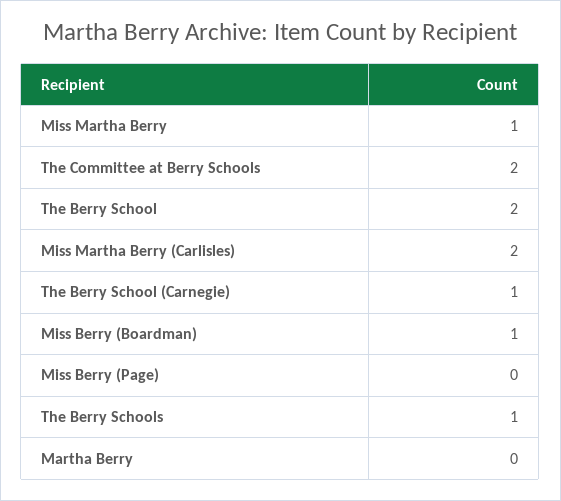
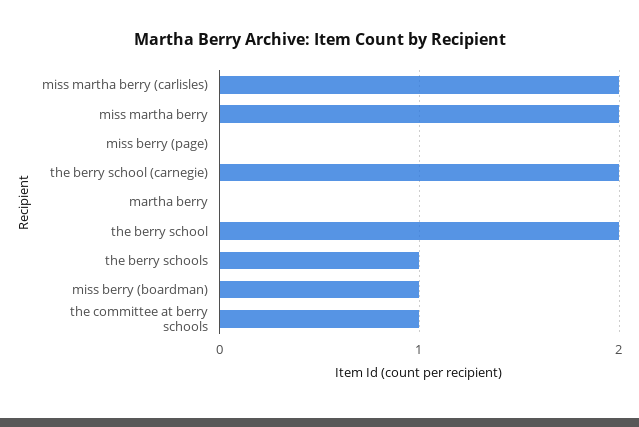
  {
-   "Miss Martha Berry": 1,
+   "Miss Martha Berry": 2,
-   "The Committee at Berry Schools": 2,
+   "The Committee at Berry Schools": 1,
    "The Berry School": 2,
    "Miss Martha Berry (Carlisles)": 2,
-   "The Berry School (Carnegie)": 1,
+   "The Berry School (Carnegie)": 2,
    "Miss Berry (Boardman)": 1,
    "Miss Berry (Page)": 0,
    "The Berry Schools": 1,
    "Martha Berry": 0
  }

